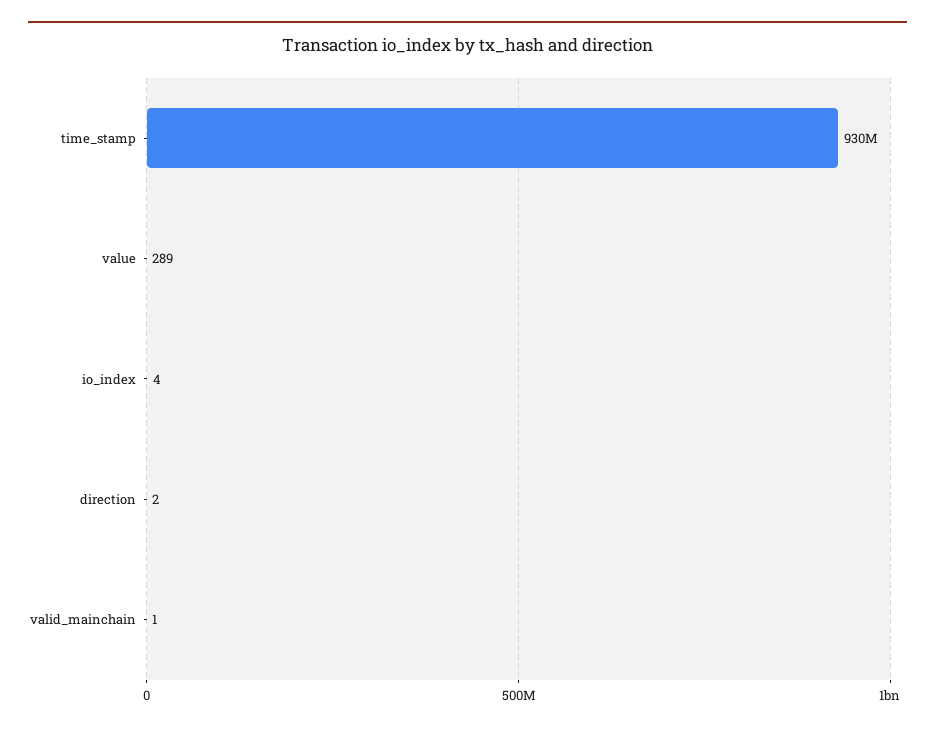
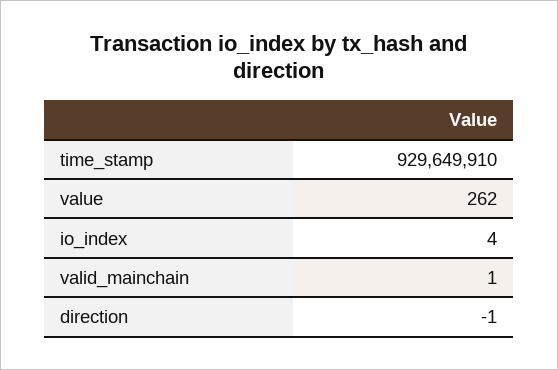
  {
    "time_stamp": 929649910,
-   "value": 289,
+   "value": 262,
    "io_index": 4,
-   "direction": 2,
+   "direction": -1,
    "valid_mainchain": 1
  }

